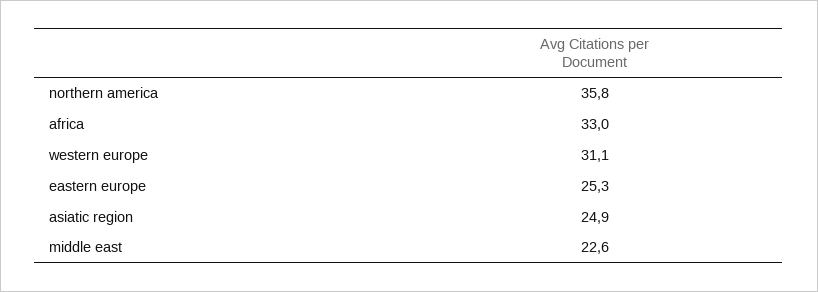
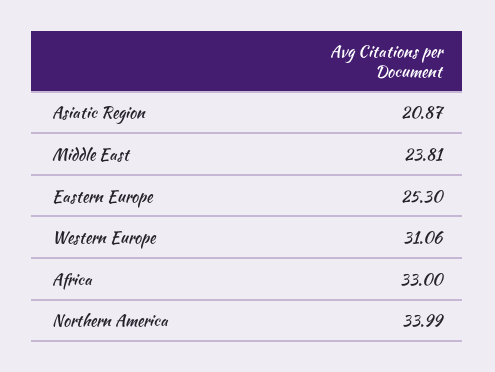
  {
-   "northern america": 35.8,
+   "northern america": 33.99,
    "africa": 33,
    "western europe": 31.06,
    "eastern europe": 25.3,
-   "asiatic region": 24.9,
+   "asiatic region": 20.87,
-   "middle east": 22.6
+   "middle east": 23.81
  }

